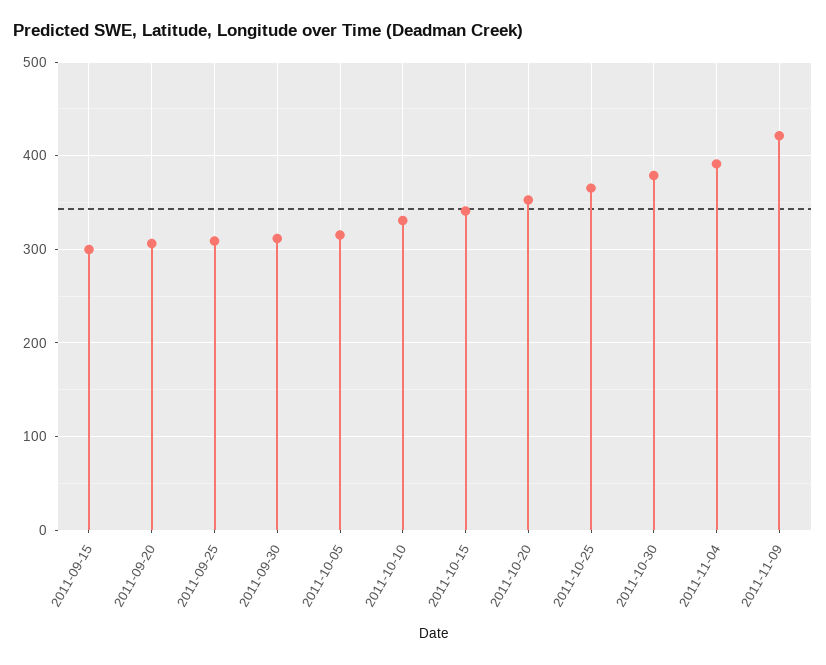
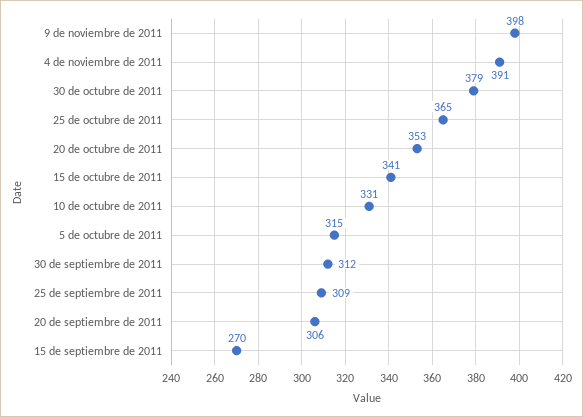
  {
-   "2011-09-15": 300,
+   "2011-09-15": 270,
    "2011-09-20": 306,
    "2011-09-25": 309,
    "2011-09-30": 312,
    "2011-10-05": 315,
    "2011-10-10": 331,
    "2011-10-15": 341,
    "2011-10-20": 353,
    "2011-10-25": 365,
    "2011-10-30": 379,
    "2011-11-04": 391,
-   "2011-11-09": 420
+   "2011-11-09": 398
  }

